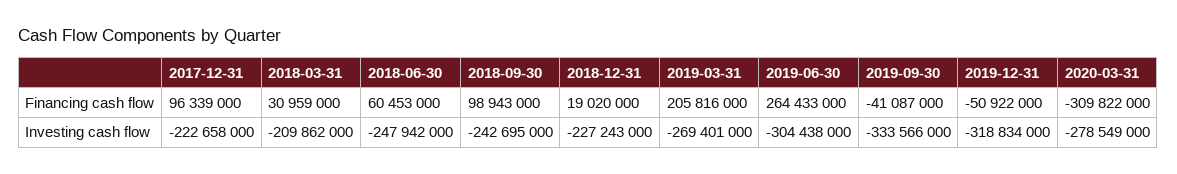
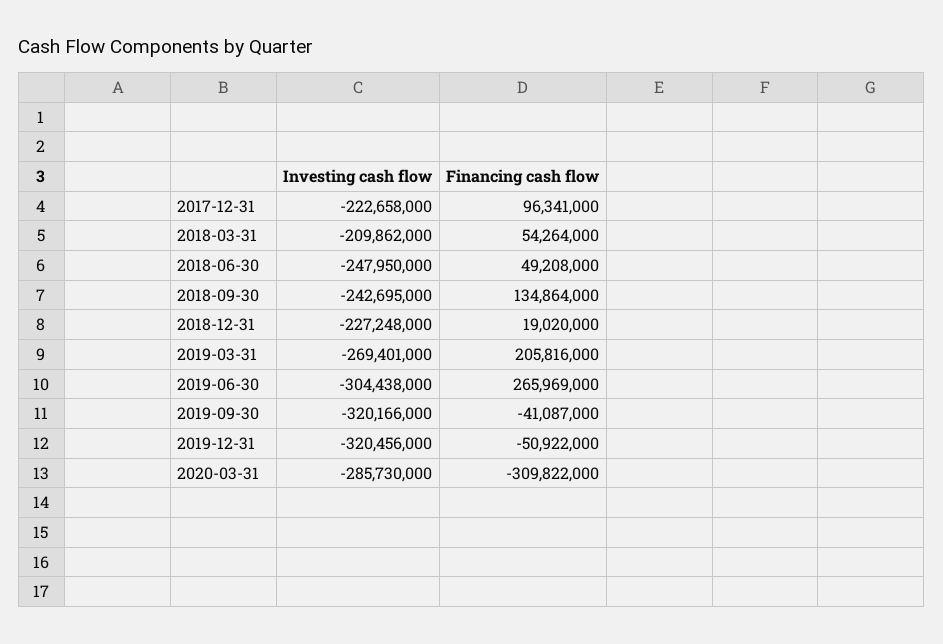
  {
    "2017-12-31": {
-     "Financing cash flow": 96339000,
+     "Financing cash flow": 96341000,
      "Investing cash flow": -222658000
    },
    "2018-03-31": {
-     "Financing cash flow": 30959000,
+     "Financing cash flow": 54264000,
      "Investing cash flow": -209862000
    },
    "2018-06-30": {
-     "Financing cash flow": 60453000,
+     "Financing cash flow": 49208000,
-     "Investing cash flow": -247942000
+     "Investing cash flow": -247950000
    },
    "2018-09-30": {
-     "Financing cash flow": 98943000,
+     "Financing cash flow": 134864000,
      "Investing cash flow": -242695000
    },
    "2018-12-31": {
      "Financing cash flow": 19020000,
-     "Investing cash flow": -227243000
+     "Investing cash flow": -227248000
    },
    "2019-03-31": {
      "Financing cash flow": 205816000,
      "Investing cash flow": -269401000
    },
    "2019-06-30": {
-     "Financing cash flow": 264433000,
+     "Financing cash flow": 265969000,
      "Investing cash flow": -304438000
    },
    "2019-09-30": {
      "Financing cash flow": -41087000,
-     "Investing cash flow": -333566000
+     "Investing cash flow": -320166000
    },
    "2019-12-31": {
      "Financing cash flow": -50922000,
-     "Investing cash flow": -318834000
+     "Investing cash flow": -320456000
    },
    "2020-03-31": {
      "Financing cash flow": -309822000,
-     "Investing cash flow": -278549000
+     "Investing cash flow": -285730000
    }
  }

